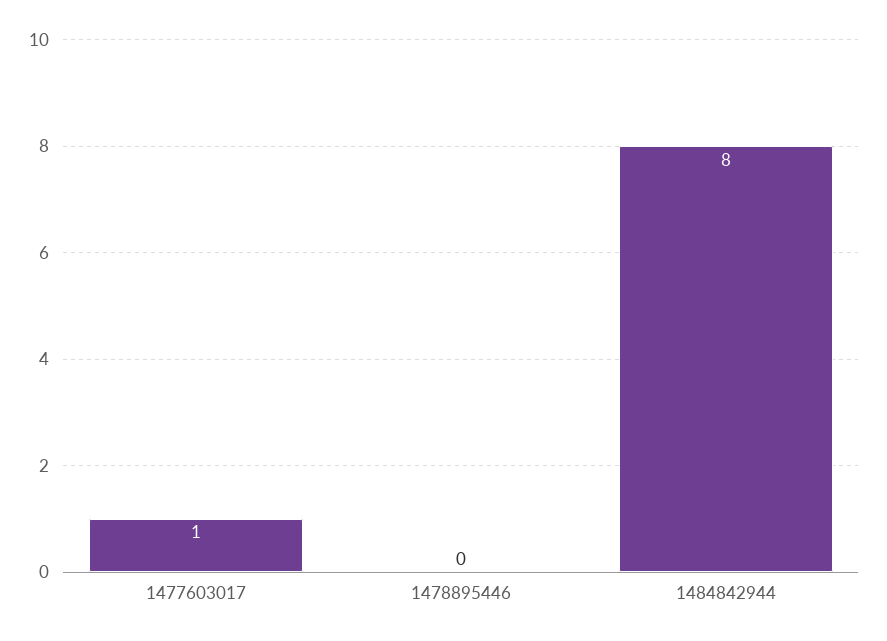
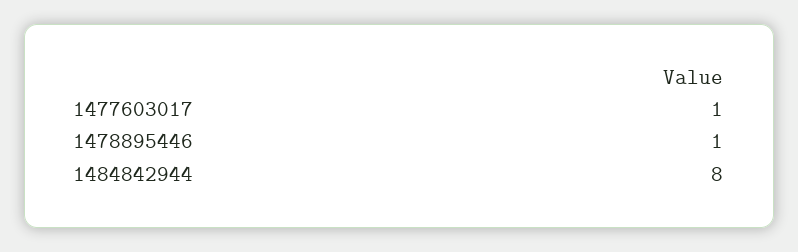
  {
    "1477603017": 1,
-   "1478895446": 0,
+   "1478895446": 1,
    "1484842944": 8
  }

